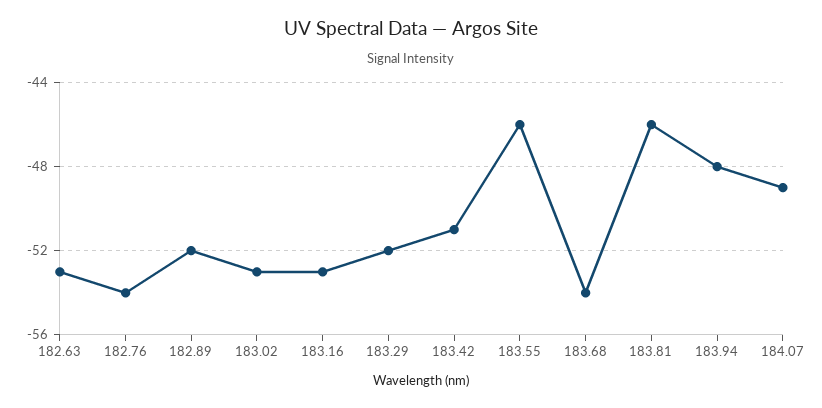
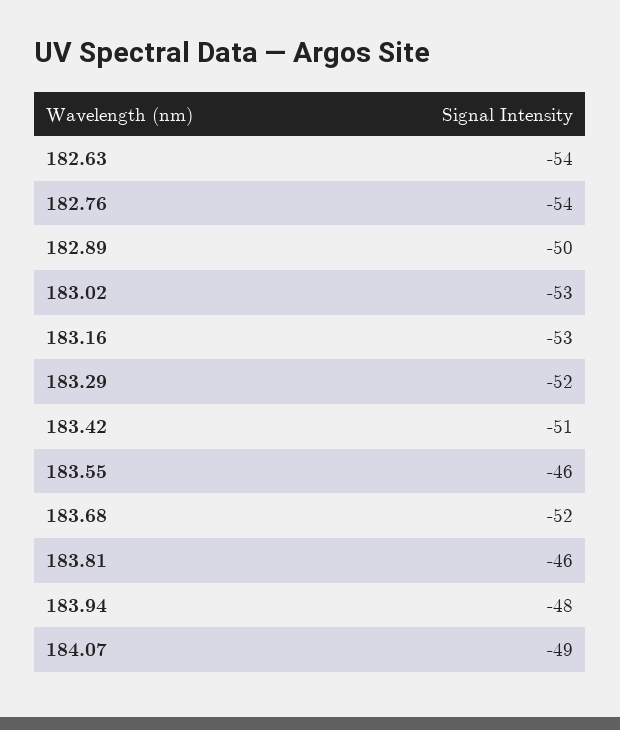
  {
-   "182.63": -53,
+   "182.63": -54,
    "182.76": -54,
-   "182.89": -52,
+   "182.89": -50,
    "183.02": -53,
    "183.16": -53,
    "183.29": -52,
    "183.42": -51,
    "183.55": -46,
-   "183.68": -54,
+   "183.68": -52,
    "183.81": -46,
    "183.94": -48,
    "184.07": -49
  }

